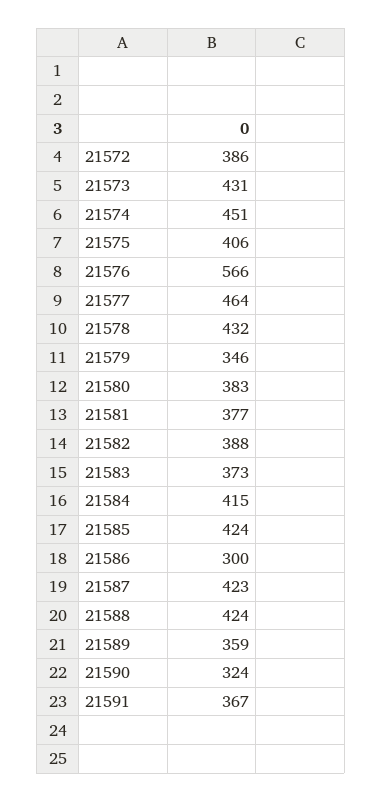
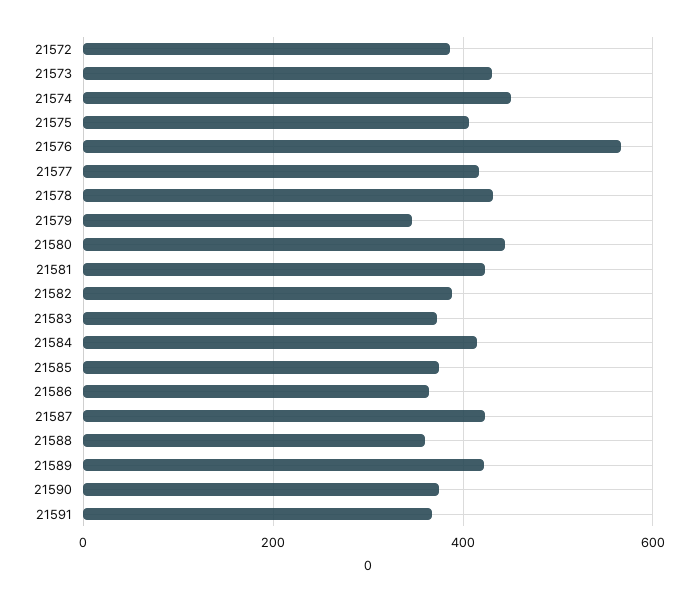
  {
    "21572": 386,
    "21573": 431,
    "21574": 451,
    "21575": 406,
    "21576": 566,
-   "21577": 464,
+   "21577": 420,
    "21578": 432,
    "21579": 346,
-   "21580": 383,
+   "21580": 440,
-   "21581": 377,
+   "21581": 420,
    "21582": 388,
    "21583": 373,
    "21584": 415,
-   "21585": 424,
+   "21585": 380,
-   "21586": 300,
+   "21586": 360,
    "21587": 423,
-   "21588": 424,
+   "21588": 360,
-   "21589": 359,
+   "21589": 420,
-   "21590": 324,
+   "21590": 380,
    "21591": 367
  }

